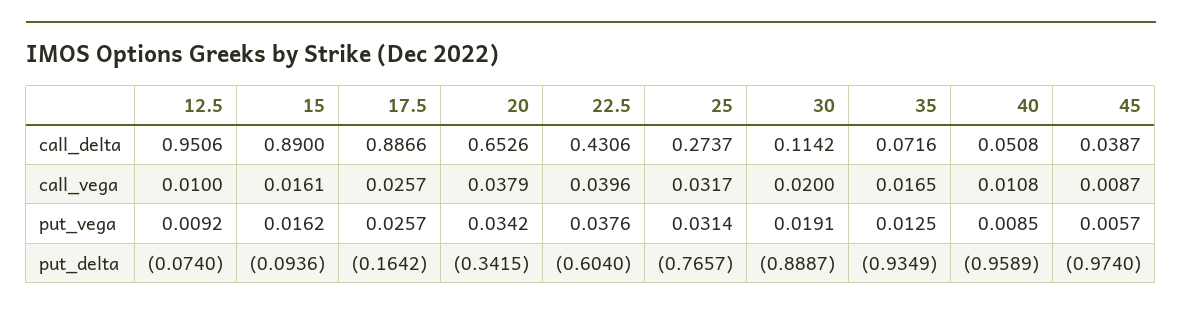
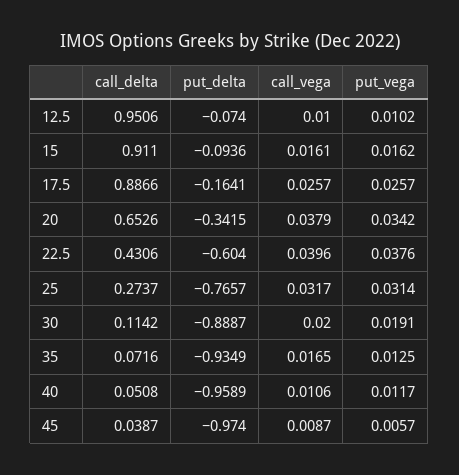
  {
    "12.5": {
      "call_delta": 0.9506,
      "call_vega": 0.01,
-     "put_vega": 0.0092,
+     "put_vega": 0.0102,
      "put_delta": -0.074
    },
    "15": {
-     "call_delta": 0.89,
+     "call_delta": 0.911,
      "call_vega": 0.0161,
      "put_vega": 0.0162,
      "put_delta": -0.0936
    },
    "17.5": {
      "call_delta": 0.8866,
      "call_vega": 0.0257,
      "put_vega": 0.0257,
-     "put_delta": -0.1642
+     "put_delta": -0.1641
    },
    "20": {
      "call_delta": 0.6526,
      "call_vega": 0.0379,
      "put_vega": 0.0342,
      "put_delta": -0.3415
    },
    "22.5": {
      "call_delta": 0.4306,
      "call_vega": 0.0396,
      "put_vega": 0.0376,
      "put_delta": -0.604
    },
    "25": {
      "call_delta": 0.2737,
      "call_vega": 0.0317,
      "put_vega": 0.0314,
      "put_delta": -0.7657
    },
    "30": {
      "call_delta": 0.1142,
      "call_vega": 0.02,
      "put_vega": 0.0191,
      "put_delta": -0.8887
    },
    "35": {
      "call_delta": 0.0716,
      "call_vega": 0.0165,
      "put_vega": 0.0125,
      "put_delta": -0.9349
    },
    "40": {
      "call_delta": 0.0508,
-     "call_vega": 0.0108,
+     "call_vega": 0.0106,
-     "put_vega": 0.0085,
+     "put_vega": 0.0117,
      "put_delta": -0.9589
    },
    "45": {
      "call_delta": 0.0387,
      "call_vega": 0.0087,
      "put_vega": 0.0057,
      "put_delta": -0.974
    }
  }

